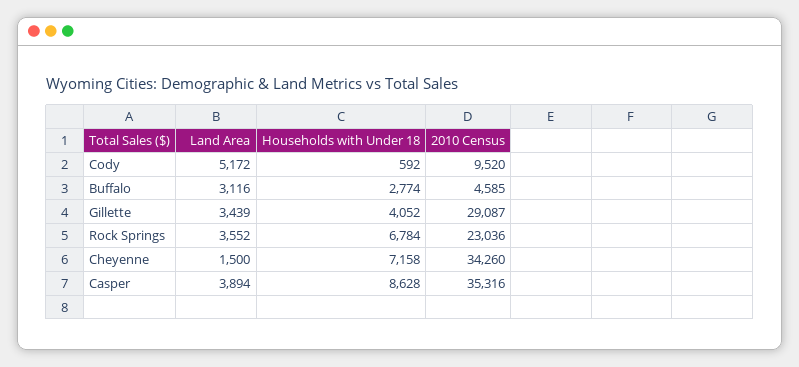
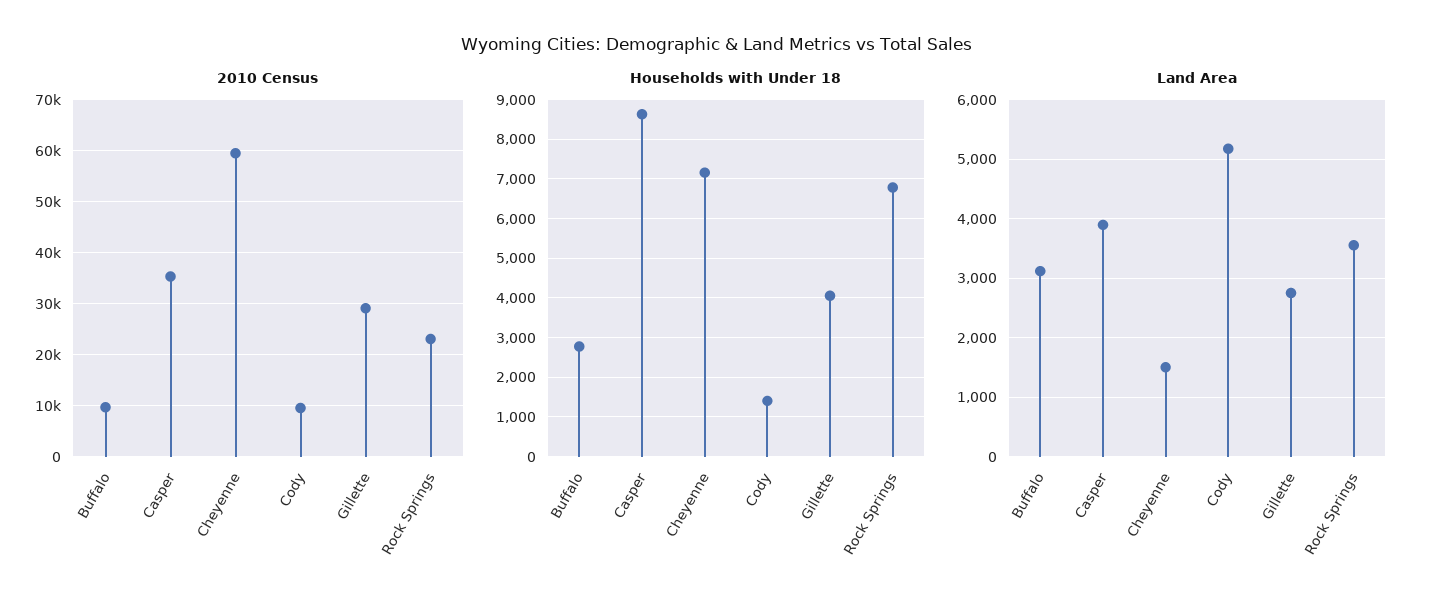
  {
    "Land Area": {
      "Cody": 5172,
      "Buffalo": 3116,
-     "Gillette": 3439,
+     "Gillette": 2800,
      "Rock Springs": 3552,
      "Cheyenne": 1500,
      "Casper": 3894
    },
    "Households with Under 18": {
-     "Cody": 592,
+     "Cody": 1400,
      "Buffalo": 2774,
      "Gillette": 4052,
      "Rock Springs": 6784,
      "Cheyenne": 7158,
      "Casper": 8628
    },
    "2010 Census": {
      "Cody": 9520,
-     "Buffalo": 4585,
+     "Buffalo": 10000,
      "Gillette": 29087,
      "Rock Springs": 23036,
-     "Cheyenne": 34260,
+     "Cheyenne": 60000,
      "Casper": 35316
    }
  }

